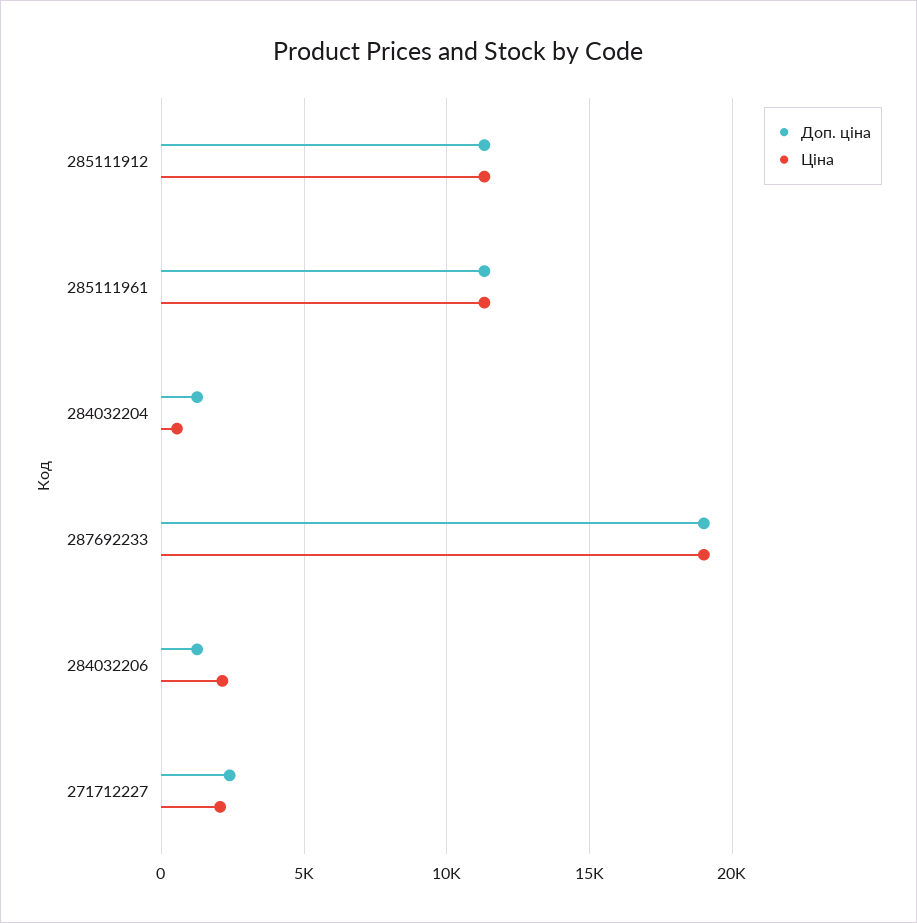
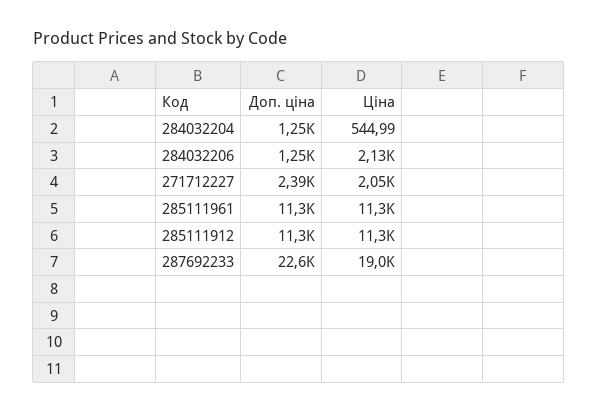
  {
    "Доп. ціна": {
      "285111912": 11300,
      "285111961": 11300,
      "284032204": 1250,
-     "287692233": 19000,
+     "287692233": 22600,
      "284032206": 1250,
      "271712227": 2390
    },
    "Ціна": {
      "285111912": 11300,
      "285111961": 11300,
      "284032204": 544.99,
      "287692233": 19000,
      "284032206": 2130,
      "271712227": 2050
    }
  }

